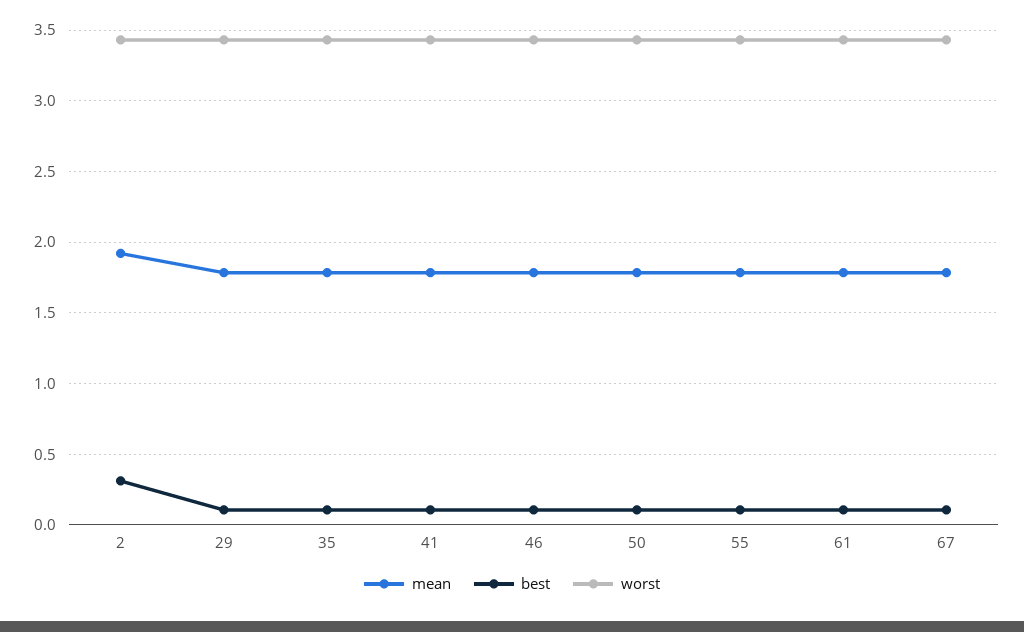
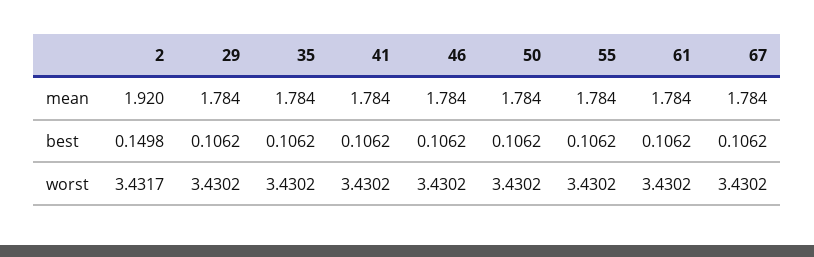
  {
    "mean": {
      "2": 1.92,
      "29": 1.784,
      "35": 1.784,
      "41": 1.784,
      "46": 1.784,
      "50": 1.784,
      "55": 1.784,
      "61": 1.784,
      "67": 1.784
    },
    "best": {
-     "2": 0.3,
+     "2": 0.1498,
      "29": 0.1062,
      "35": 0.1062,
      "41": 0.1062,
      "46": 0.1062,
      "50": 0.1062,
      "55": 0.1062,
      "61": 0.1062,
      "67": 0.1062
    },
    "worst": {
      "2": 3.4317,
      "29": 3.4302,
      "35": 3.4302,
      "41": 3.4302,
      "46": 3.4302,
      "50": 3.4302,
      "55": 3.4302,
      "61": 3.4302,
      "67": 3.4302
    }
  }

